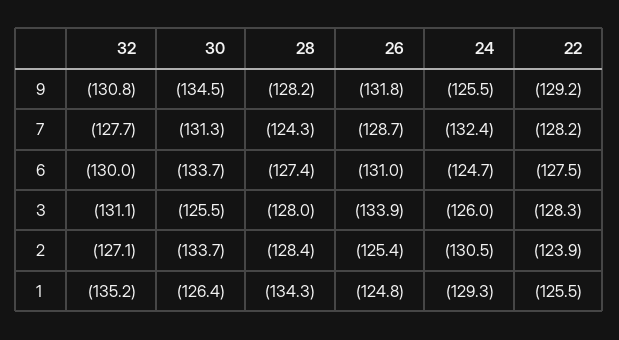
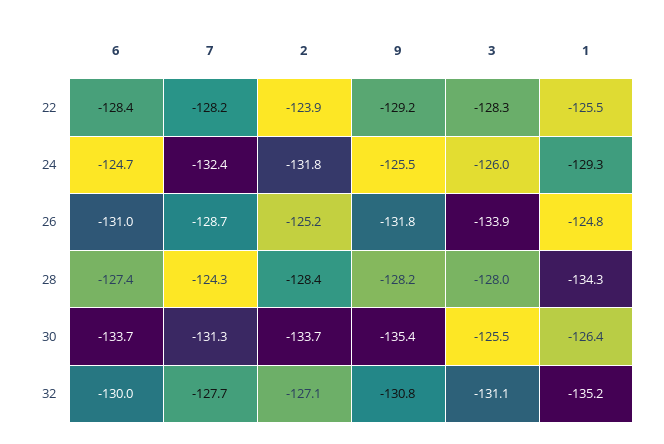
  {
    "32": {
      "9": -130.8,
      "7": -127.7,
      "6": -130,
      "3": -131.1,
      "2": -127.1,
      "1": -135.2
    },
    "30": {
-     "9": -134.5,
+     "9": -135.4,
      "7": -131.3,
      "6": -133.7,
      "3": -125.5,
      "2": -133.7,
      "1": -126.4
    },
    "28": {
      "9": -128.2,
      "7": -124.3,
      "6": -127.4,
      "3": -128,
      "2": -128.4,
      "1": -134.3
    },
    "26": {
      "9": -131.8,
      "7": -128.7,
      "6": -131,
      "3": -133.9,
-     "2": -125.4,
+     "2": -125.2,
      "1": -124.8
    },
    "24": {
      "9": -125.5,
      "7": -132.4,
      "6": -124.7,
      "3": -126,
-     "2": -130.5,
+     "2": -131.8,
      "1": -129.3
    },
    "22": {
      "9": -129.2,
      "7": -128.2,
-     "6": -127.5,
+     "6": -128.4,
      "3": -128.3,
      "2": -123.9,
      "1": -125.5
    }
  }

